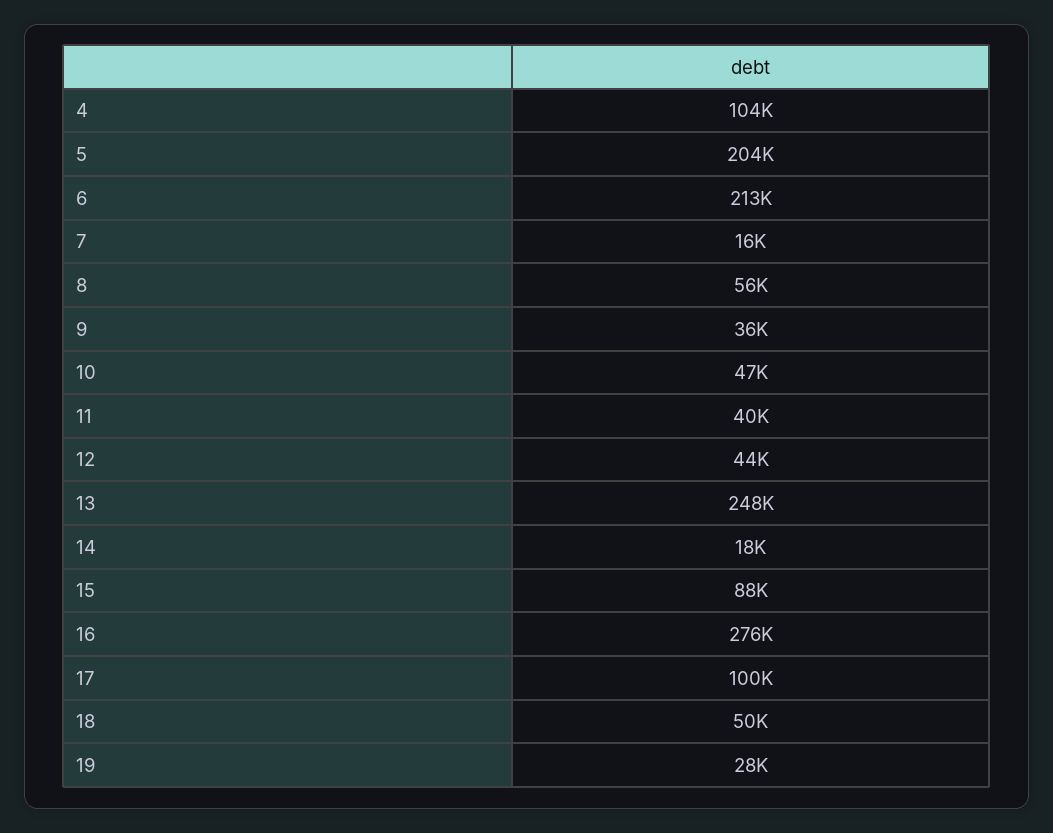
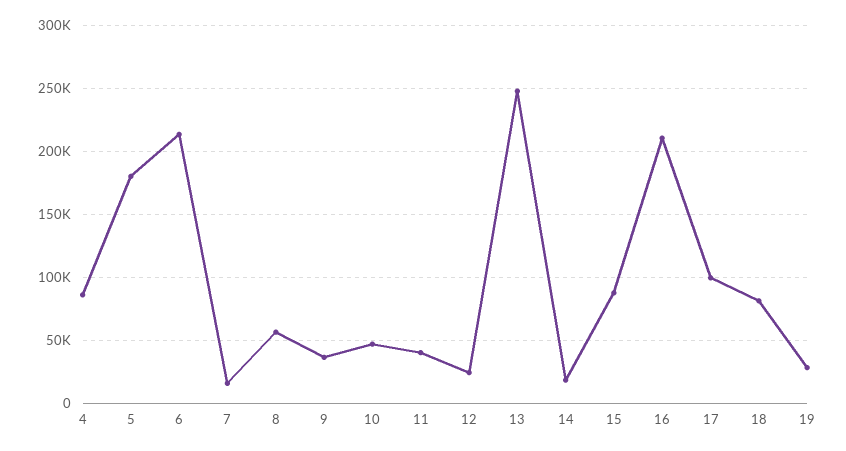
  {
-   "4": 104000,
+   "4": 85000,
-   "5": 204000,
+   "5": 180000,
    "6": 213000,
    "7": 16000,
    "8": 56000,
    "9": 36000,
    "10": 47000,
    "11": 40000,
-   "12": 44000,
+   "12": 25000,
    "13": 248000,
    "14": 18000,
    "15": 88000,
-   "16": 276000,
+   "16": 210000,
    "17": 100000,
-   "18": 50000,
+   "18": 80000,
    "19": 28000
  }

